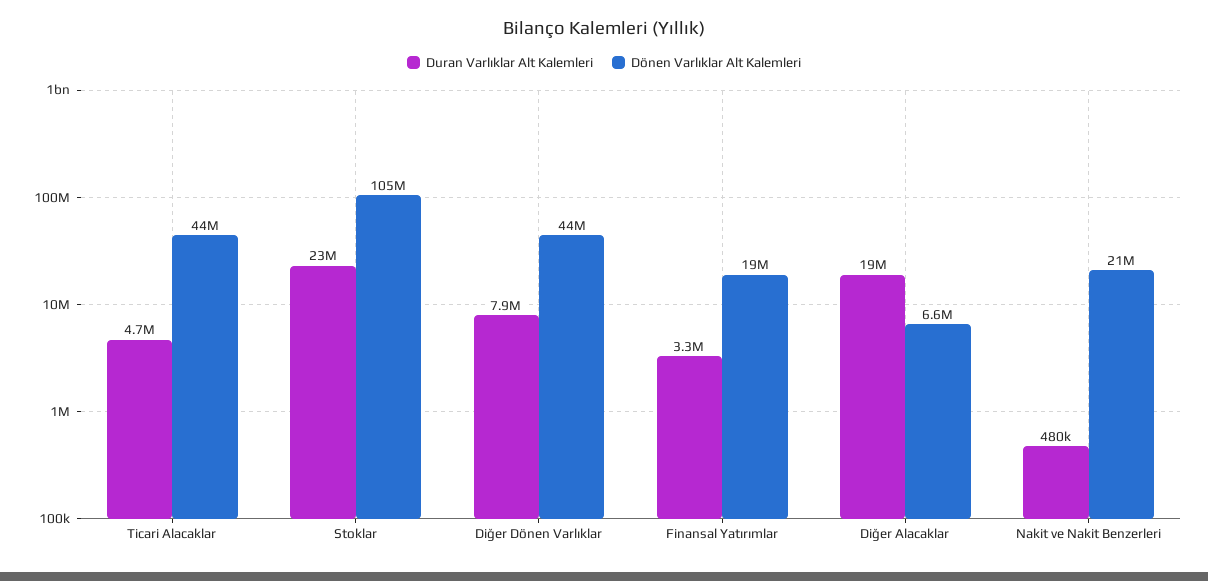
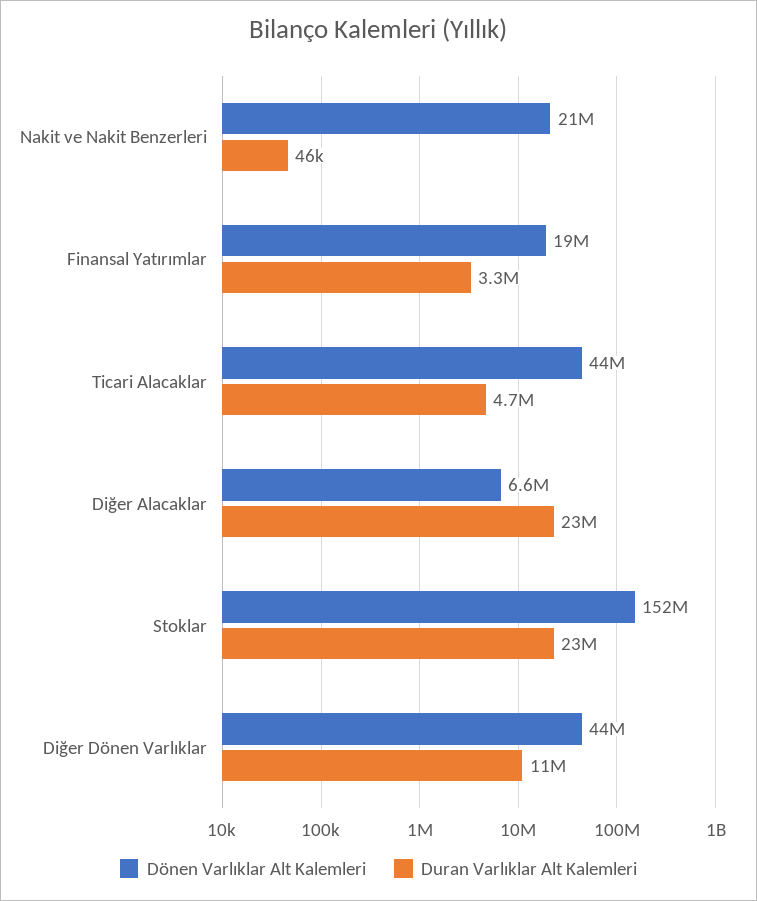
  {
    "Duran Varlıklar Alt Kalemleri": {
      "Ticari Alacaklar": 4700000,
      "Stoklar": 23000000,
-     "Diğer Dönen Varlıklar": 7900000,
+     "Diğer Dönen Varlıklar": 11000000,
      "Finansal Yatırımlar": 3300000,
-     "Diğer Alacaklar": 19000000,
+     "Diğer Alacaklar": 23000000,
-     "Nakit ve Nakit Benzerleri": 480000
+     "Nakit ve Nakit Benzerleri": 46000
    },
    "Dönen Varlıklar Alt Kalemleri": {
      "Ticari Alacaklar": 44000000,
-     "Stoklar": 105000000,
+     "Stoklar": 152000000,
      "Diğer Dönen Varlıklar": 44000000,
      "Finansal Yatırımlar": 19000000,
      "Diğer Alacaklar": 6600000,
      "Nakit ve Nakit Benzerleri": 21000000
    }
  }

